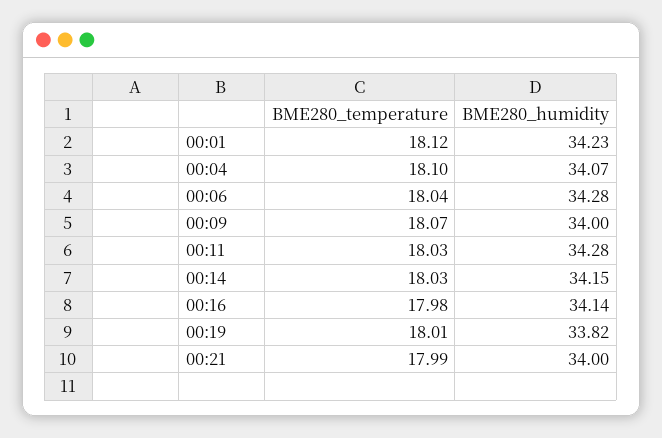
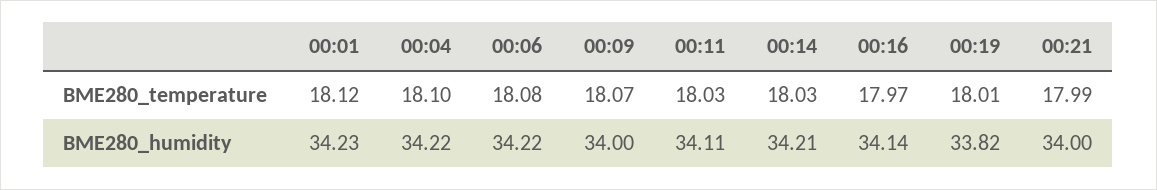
  {
    "BME280_temperature": {
      "00:01": 18.12,
      "00:04": 18.1,
-     "00:06": 18.04,
+     "00:06": 18.08,
      "00:09": 18.07,
      "00:11": 18.03,
      "00:14": 18.03,
-     "00:16": 17.98,
+     "00:16": 17.97,
      "00:19": 18.01,
      "00:21": 17.99
    },
    "BME280_humidity": {
      "00:01": 34.23,
-     "00:04": 34.07,
+     "00:04": 34.22,
-     "00:06": 34.28,
+     "00:06": 34.22,
      "00:09": 34,
-     "00:11": 34.28,
+     "00:11": 34.11,
-     "00:14": 34.15,
+     "00:14": 34.21,
      "00:16": 34.14,
      "00:19": 33.82,
      "00:21": 34
    }
  }

